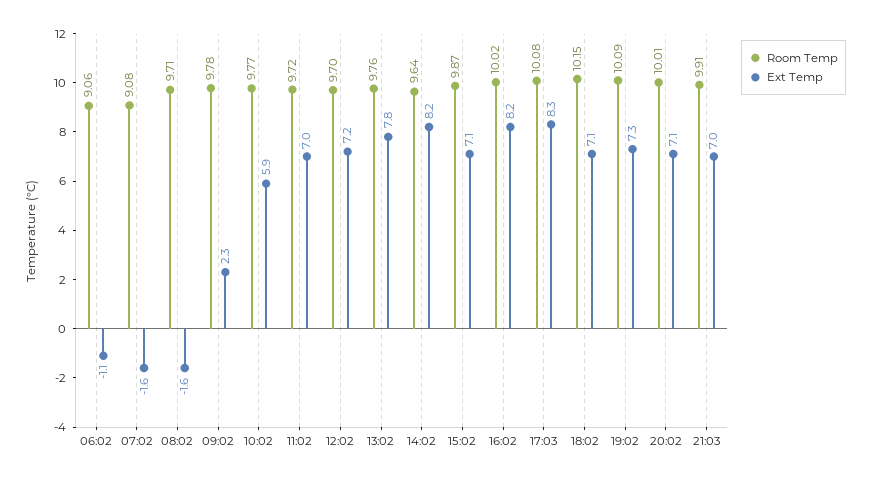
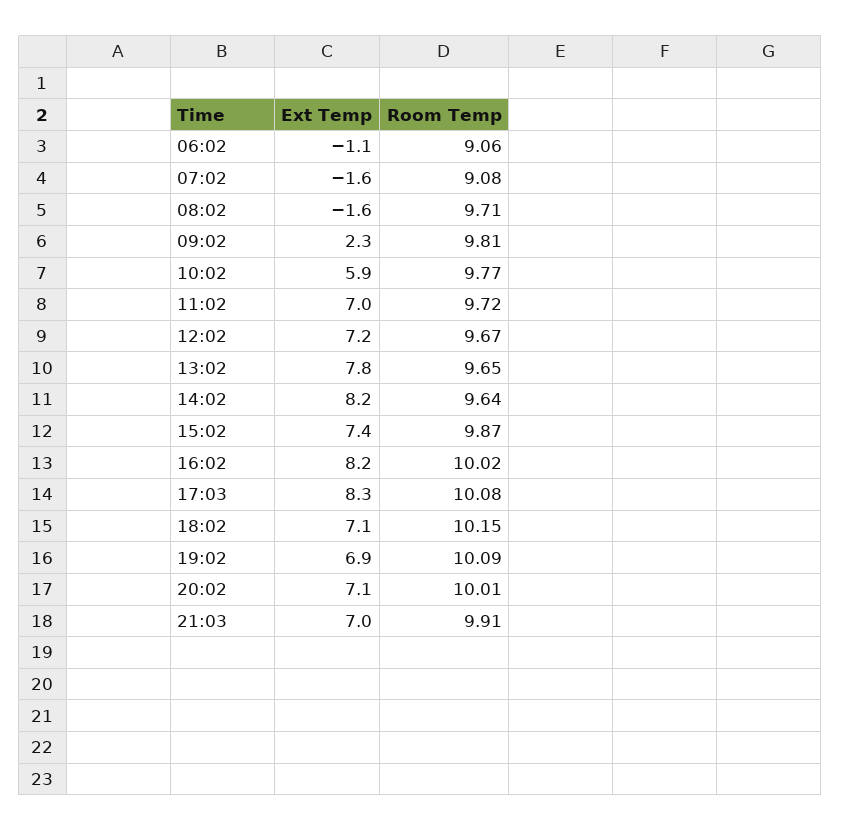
  {
    "Room Temp": {
      "06:02": 9.06,
      "07:02": 9.08,
      "08:02": 9.71,
-     "09:02": 9.78,
+     "09:02": 9.81,
      "10:02": 9.77,
      "11:02": 9.72,
-     "12:02": 9.7,
+     "12:02": 9.67,
-     "13:02": 9.76,
+     "13:02": 9.65,
      "14:02": 9.64,
      "15:02": 9.87,
      "16:02": 10.02,
      "17:03": 10.08,
      "18:02": 10.15,
      "19:02": 10.09,
      "20:02": 10.01,
      "21:03": 9.91
    },
    "Ext Temp": {
      "06:02": -1.1,
      "07:02": -1.6,
      "08:02": -1.6,
      "09:02": 2.3,
      "10:02": 5.9,
      "11:02": 7,
      "12:02": 7.2,
      "13:02": 7.8,
      "14:02": 8.2,
-     "15:02": 7.1,
+     "15:02": 7.4,
      "16:02": 8.2,
      "17:03": 8.3,
      "18:02": 7.1,
-     "19:02": 7.3,
+     "19:02": 6.9,
      "20:02": 7.1,
      "21:03": 7
    }
  }

